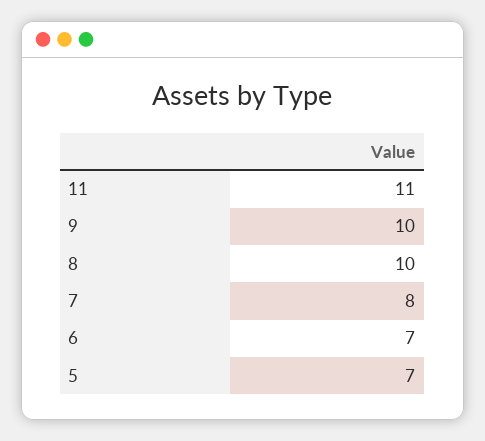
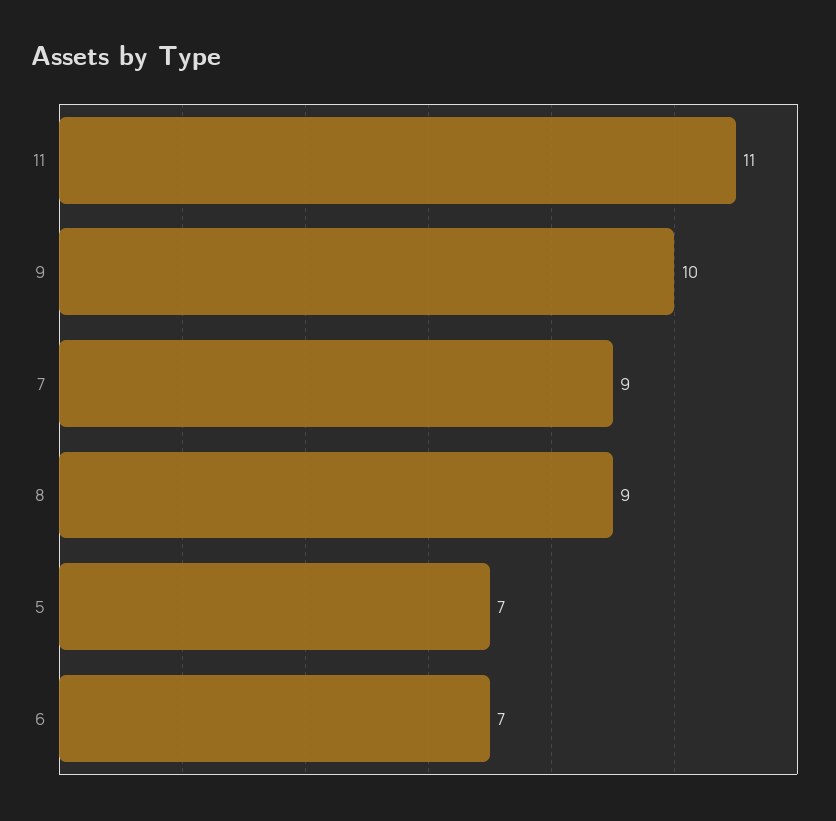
  {
    "11": 11,
    "9": 10,
-   "8": 10,
+   "8": 9,
-   "7": 8,
+   "7": 9,
    "6": 7,
    "5": 7
  }

